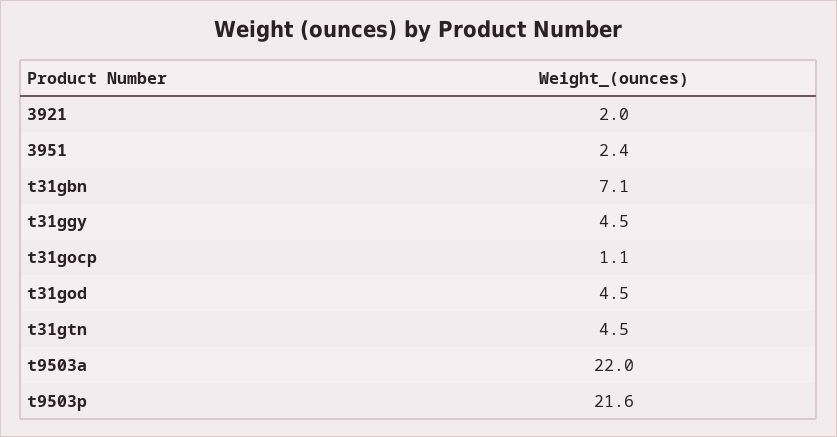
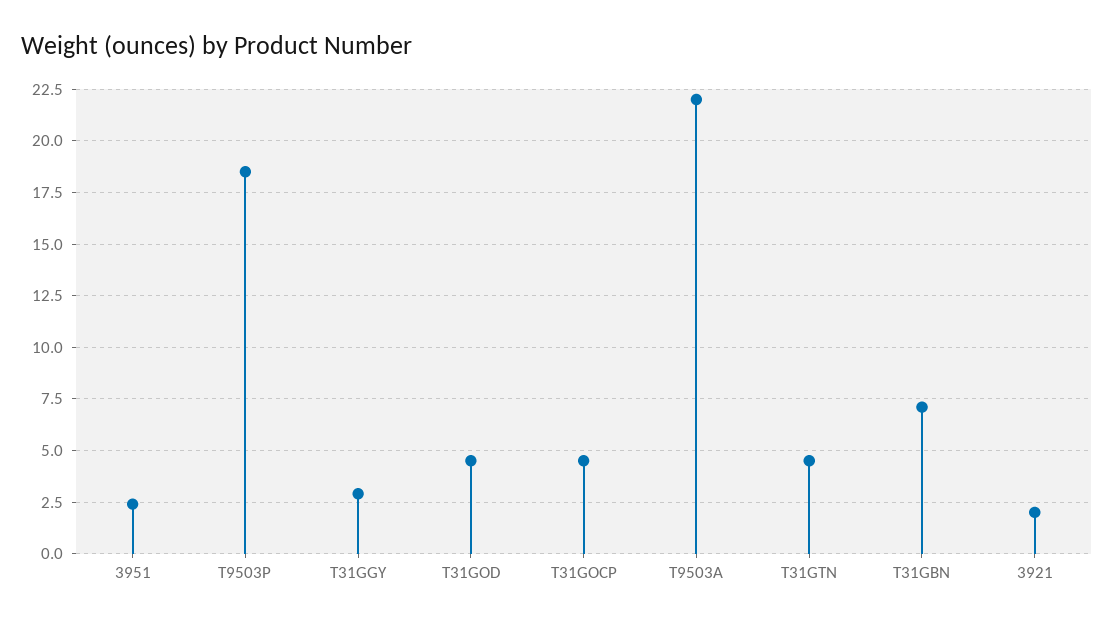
  {
    "3921": 2,
    "3951": 2.4,
    "t31gbn": 7.1,
-   "t31ggy": 4.5,
+   "t31ggy": 3,
-   "t31gocp": 1.1,
+   "t31gocp": 4.5,
    "t31god": 4.5,
    "t31gtn": 4.5,
    "t9503a": 22,
-   "t9503p": 21.6
+   "t9503p": 18.5
  }

